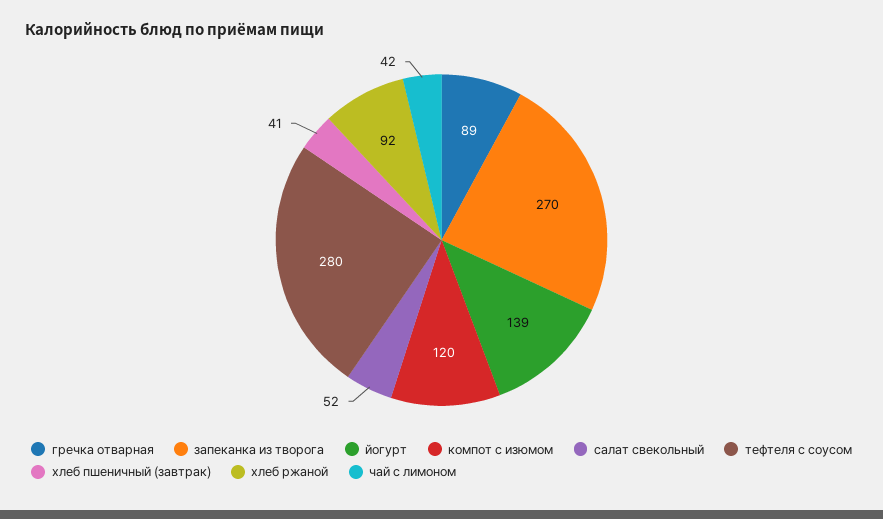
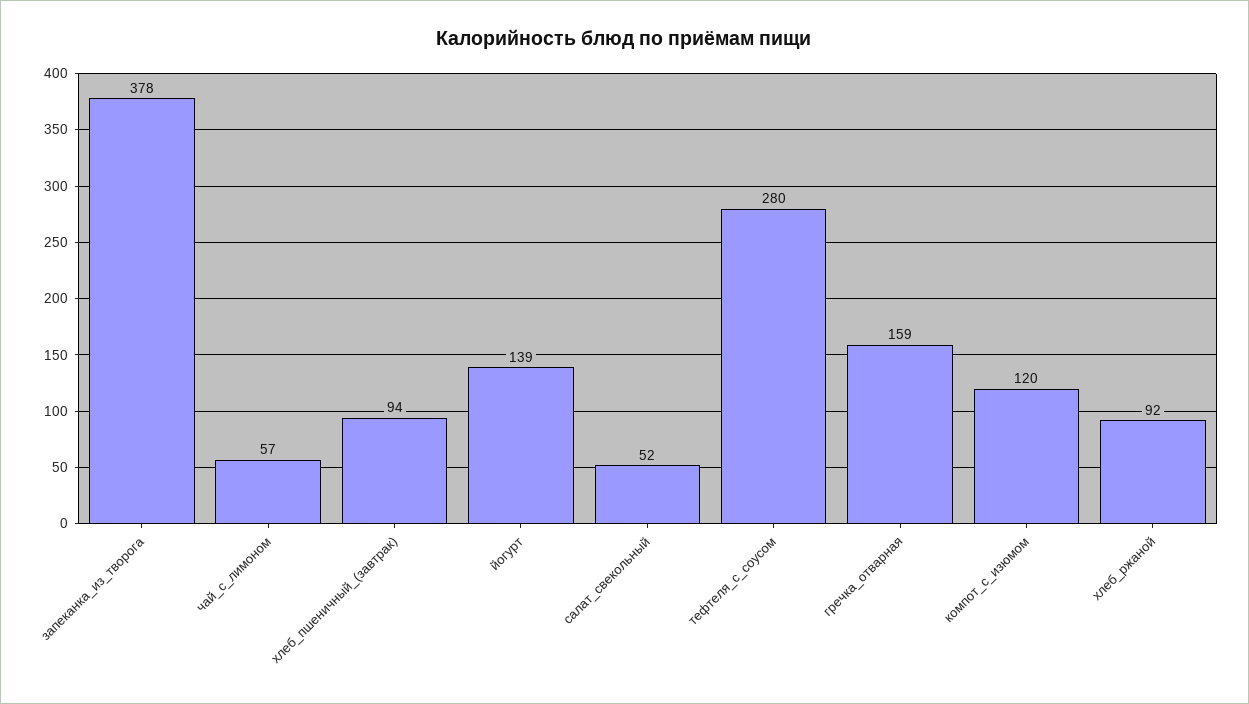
  {
-   "гречка отварная": 89,
+   "гречка отварная": 159,
-   "запеканка из творога": 270,
+   "запеканка из творога": 378,
    "йогурт": 139,
    "компот с изюмом": 120,
    "салат свекольный": 52,
    "тефтеля с соусом": 280,
-   "хлеб пшеничный (завтрак)": 41,
+   "хлеб пшеничный (завтрак)": 94,
    "хлеб ржаной": 92,
-   "чай с лимоном": 42
+   "чай с лимоном": 57
  }

